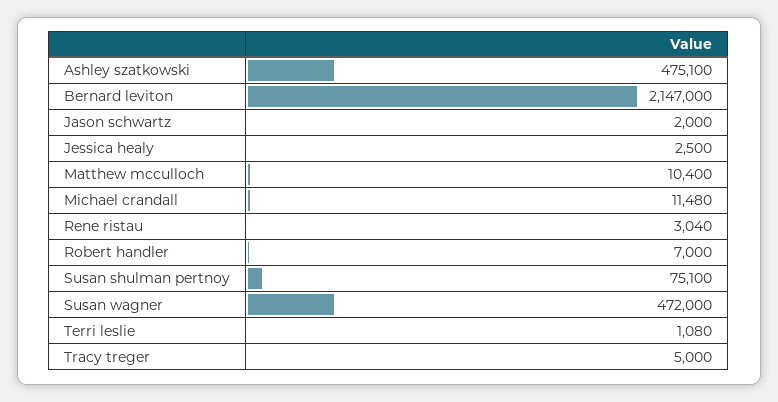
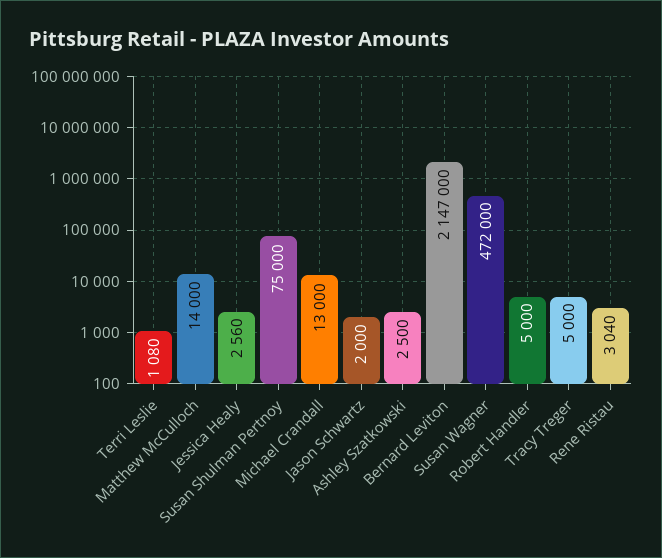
  {
-   "Ashley szatkowski": 475100,
+   "Ashley szatkowski": 2500,
    "Bernard leviton": 2147000,
    "Jason schwartz": 2000,
-   "Jessica healy": 2500,
+   "Jessica healy": 2560,
-   "Matthew mcculloch": 10400,
+   "Matthew mcculloch": 14000,
-   "Michael crandall": 11480,
+   "Michael crandall": 13000,
    "Rene ristau": 3040,
-   "Robert handler": 7000,
+   "Robert handler": 5000,
-   "Susan shulman pertnoy": 75100,
+   "Susan shulman pertnoy": 75000,
    "Susan wagner": 472000,
    "Terri leslie": 1080,
    "Tracy treger": 5000
  }

